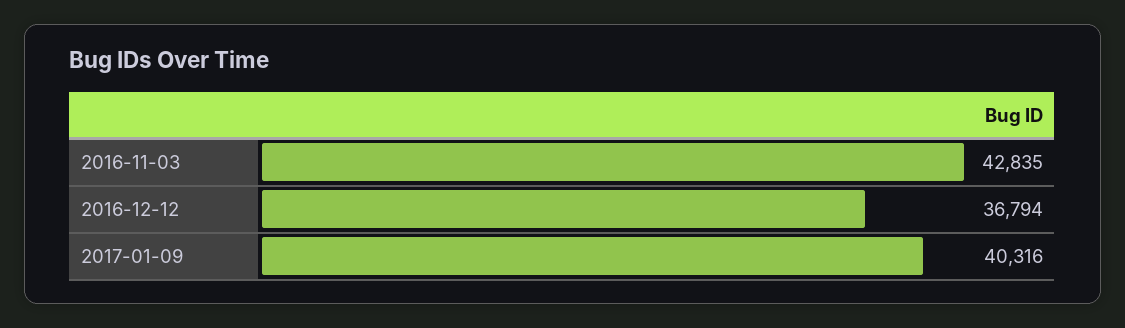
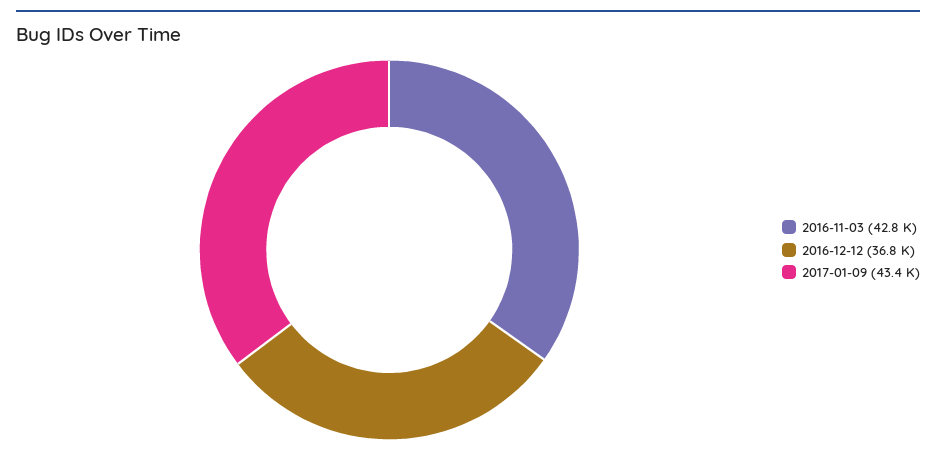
  {
    "2016-11-03": 42835,
    "2016-12-12": 36794,
-   "2017-01-09": 40316
+   "2017-01-09": 43400
  }

